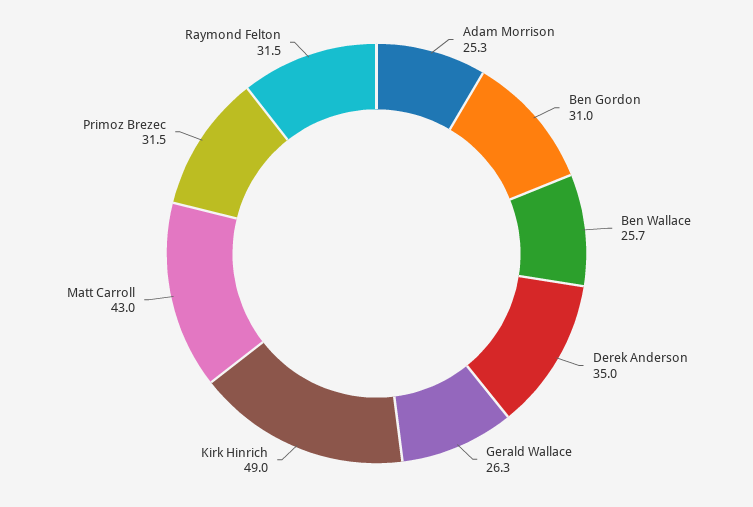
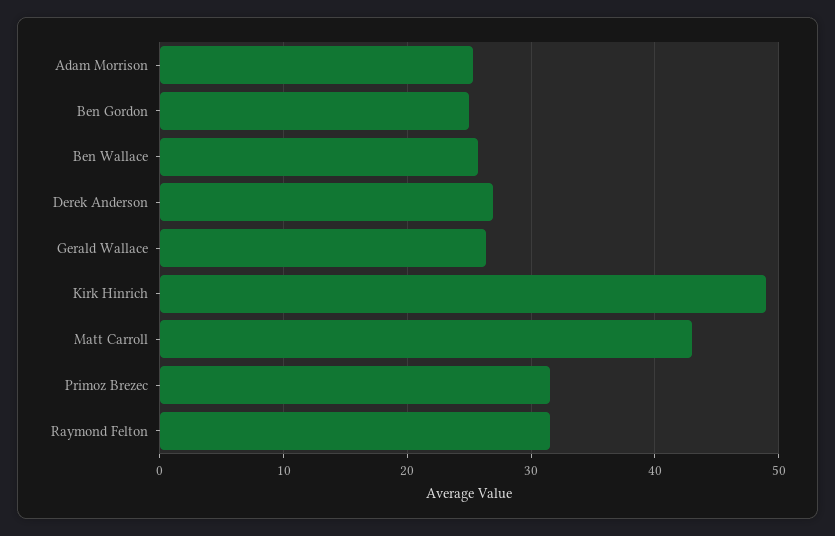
  {
    "Adam Morrison": 25.3,
-   "Ben Gordon": 31,
+   "Ben Gordon": 25,
    "Ben Wallace": 25.7,
-   "Derek Anderson": 35,
+   "Derek Anderson": 27,
    "Gerald Wallace": 26.3,
    "Kirk Hinrich": 49,
    "Matt Carroll": 43,
    "Primoz Brezec": 31.5,
    "Raymond Felton": 31.5
  }

